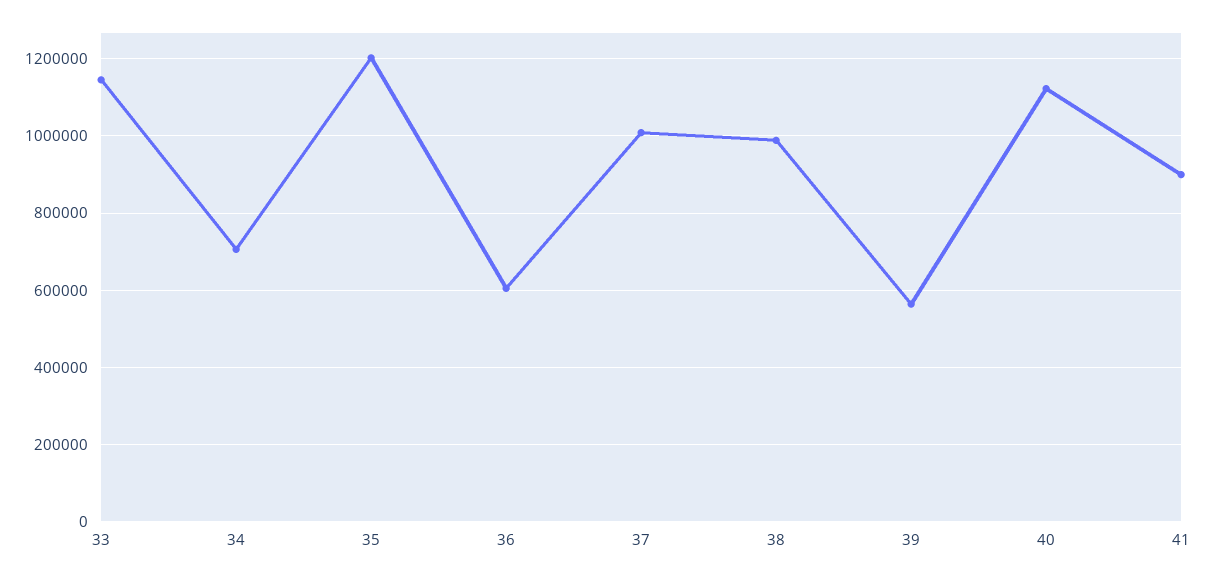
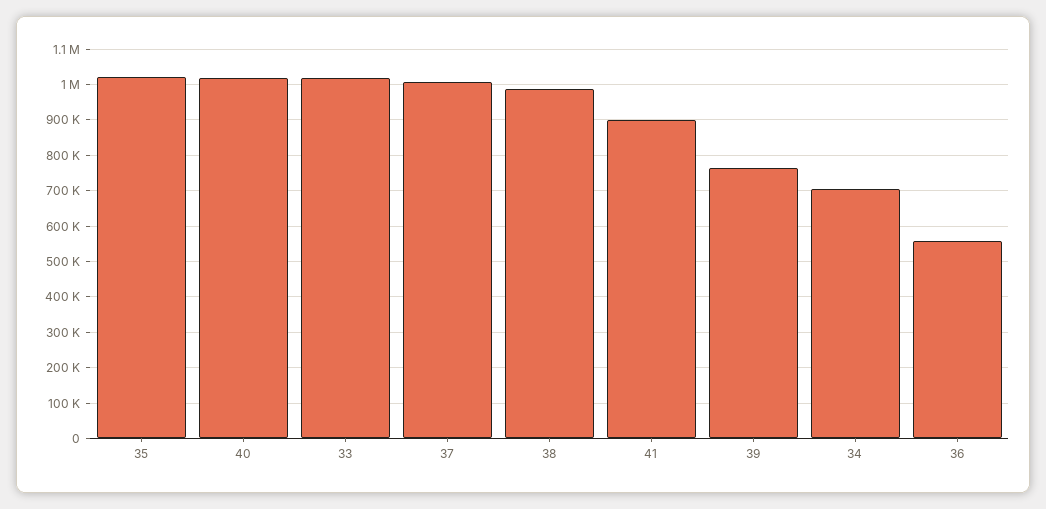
  {
-   "33": 1140000,
+   "33": 1020000,
    "34": 700000,
-   "35": 1200000,
+   "35": 1020000,
-   "36": 600000,
+   "36": 560000,
    "37": 1000000,
    "38": 980000,
-   "39": 560000,
+   "39": 760000,
-   "40": 1120000,
+   "40": 1020000,
    "41": 900000
  }

